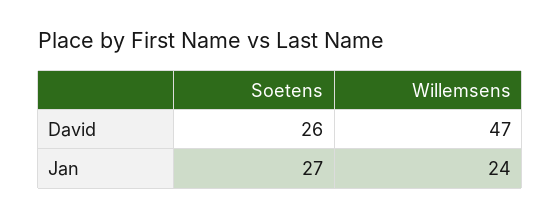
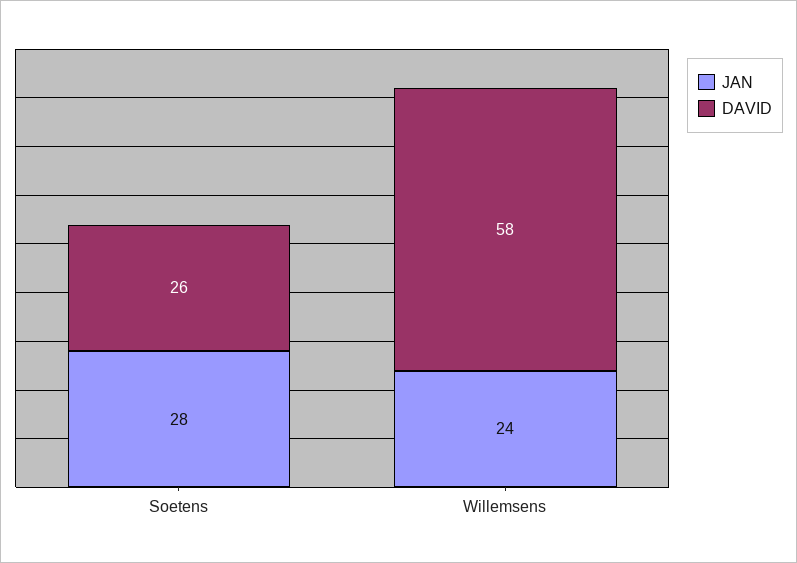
  {
    "David": {
      "Soetens": 26,
-     "Willemsens": 47
+     "Willemsens": 58
    },
    "Jan": {
-     "Soetens": 27,
+     "Soetens": 28,
      "Willemsens": 24
    }
  }

